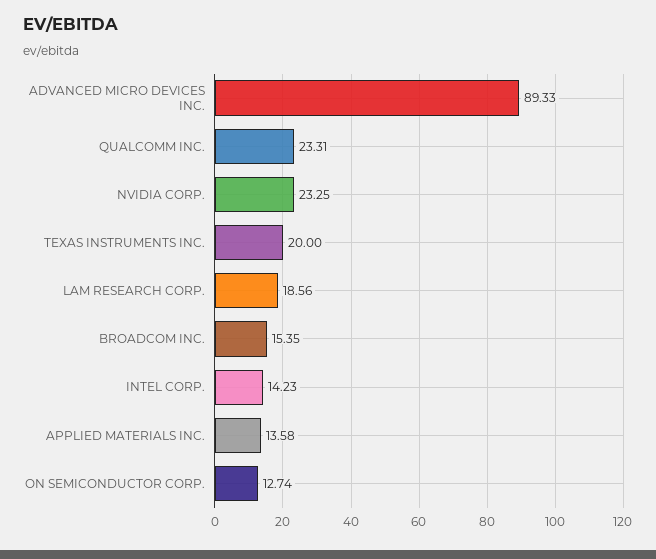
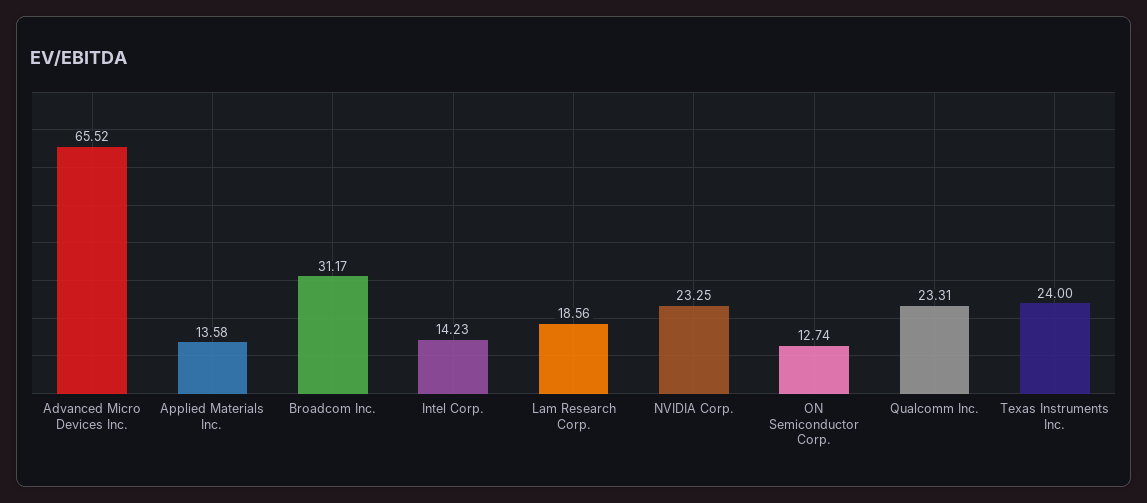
  {
-   "ADVANCED MICRO DEVICES INC.": 89.33,
+   "ADVANCED MICRO DEVICES INC.": 65.52,
    "QUALCOMM INC.": 23.31,
    "NVIDIA CORP.": 23.25,
-   "TEXAS INSTRUMENTS INC.": 20,
+   "TEXAS INSTRUMENTS INC.": 24,
    "LAM RESEARCH CORP.": 18.56,
-   "BROADCOM INC.": 15.35,
+   "BROADCOM INC.": 31.17,
    "INTEL CORP.": 14.23,
    "APPLIED MATERIALS INC.": 13.58,
    "ON SEMICONDUCTOR CORP.": 12.74
  }

